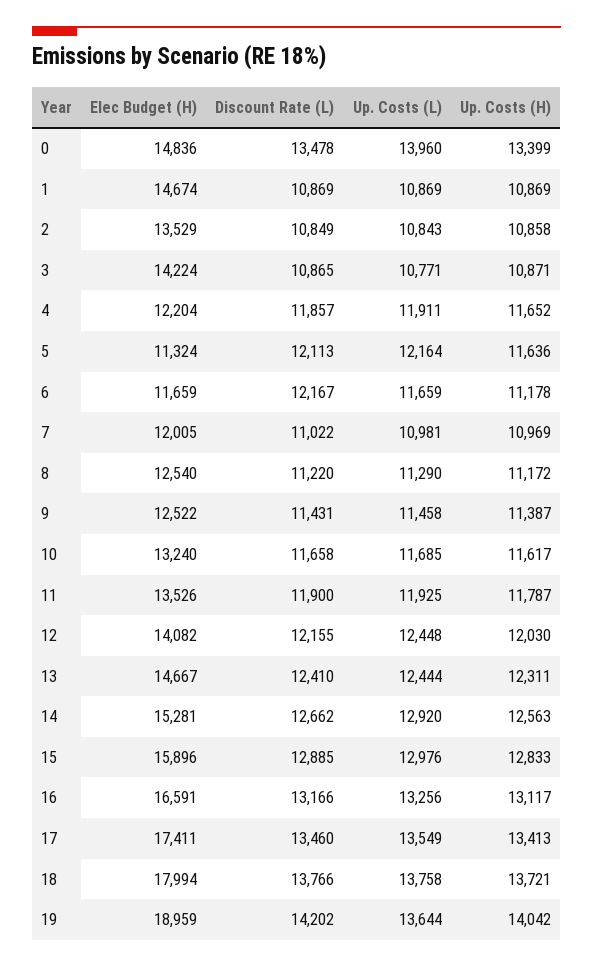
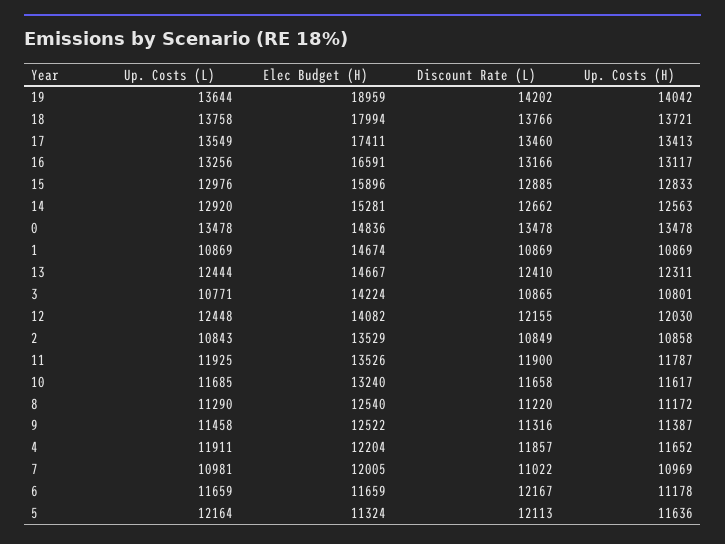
  {
    "Elec Budget (H)": {
      "0": 14836,
      "1": 14674,
      "2": 13529,
      "3": 14224,
      "4": 12204,
      "5": 11324,
      "6": 11659,
      "7": 12005,
      "8": 12540,
      "9": 12522,
      "10": 13240,
      "11": 13526,
      "12": 14082,
      "13": 14667,
      "14": 15281,
      "15": 15896,
      "16": 16591,
      "17": 17411,
      "18": 17994,
      "19": 18959
    },
    "Discount Rate (L)": {
      "0": 13478,
      "1": 10869,
      "2": 10849,
      "3": 10865,
      "4": 11857,
      "5": 12113,
      "6": 12167,
      "7": 11022,
      "8": 11220,
-     "9": 11431,
+     "9": 11316,
      "10": 11658,
      "11": 11900,
      "12": 12155,
      "13": 12410,
      "14": 12662,
      "15": 12885,
      "16": 13166,
      "17": 13460,
      "18": 13766,
      "19": 14202
    },
    "Up. Costs (L)": {
-     "0": 13960,
+     "0": 13478,
      "1": 10869,
      "2": 10843,
      "3": 10771,
      "4": 11911,
      "5": 12164,
      "6": 11659,
      "7": 10981,
      "8": 11290,
      "9": 11458,
      "10": 11685,
      "11": 11925,
      "12": 12448,
      "13": 12444,
      "14": 12920,
      "15": 12976,
      "16": 13256,
      "17": 13549,
      "18": 13758,
      "19": 13644
    },
    "Up. Costs (H)": {
-     "0": 13399,
+     "0": 13478,
      "1": 10869,
      "2": 10858,
-     "3": 10871,
+     "3": 10801,
      "4": 11652,
      "5": 11636,
      "6": 11178,
      "7": 10969,
      "8": 11172,
      "9": 11387,
      "10": 11617,
      "11": 11787,
      "12": 12030,
      "13": 12311,
      "14": 12563,
      "15": 12833,
      "16": 13117,
      "17": 13413,
      "18": 13721,
      "19": 14042
    }
  }

